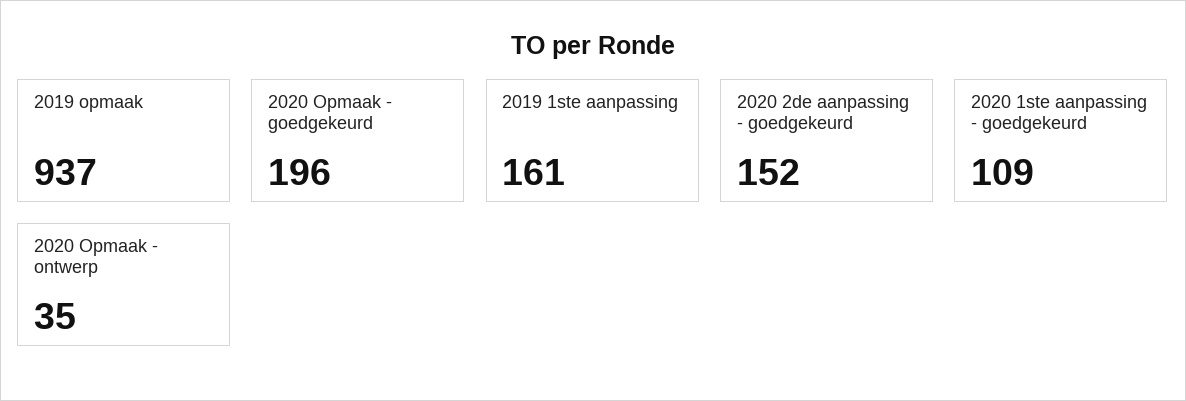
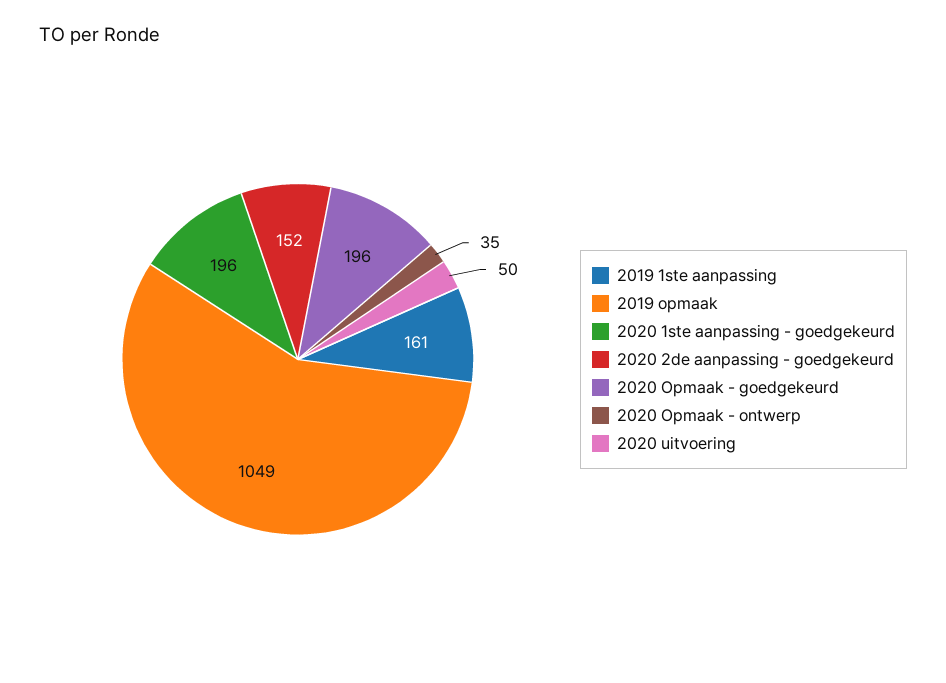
  {
-   "2019 opmaak": 937,
+   "2019 opmaak": 1049,
    "2020 Opmaak - goedgekeurd": 196,
    "2019 1ste aanpassing": 161,
    "2020 2de aanpassing - goedgekeurd": 152,
-   "2020 1ste aanpassing - goedgekeurd": 109,
+   "2020 1ste aanpassing - goedgekeurd": 196,
-   "2020 Opmaak - ontwerp": 35
+   "2020 Opmaak - ontwerp": 35,
+   "2020 uitvoering": 50
  }

